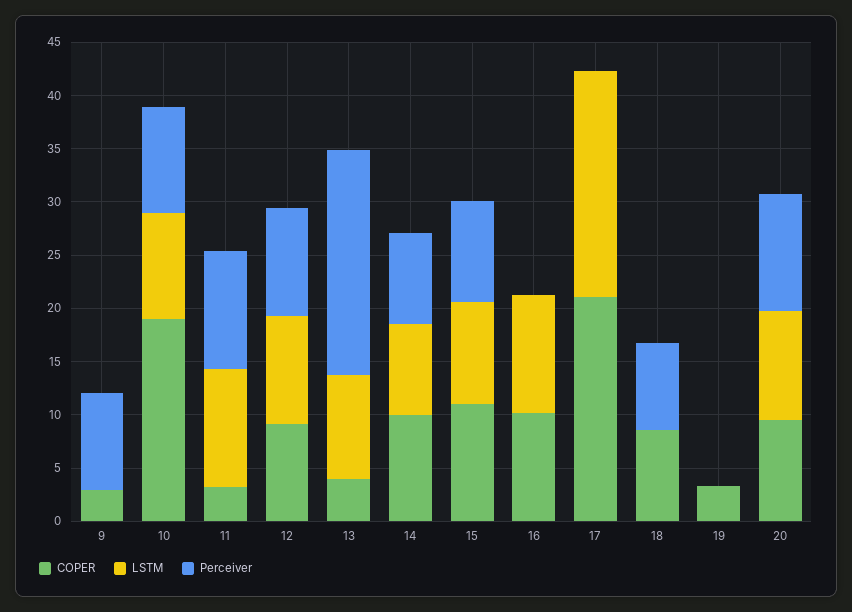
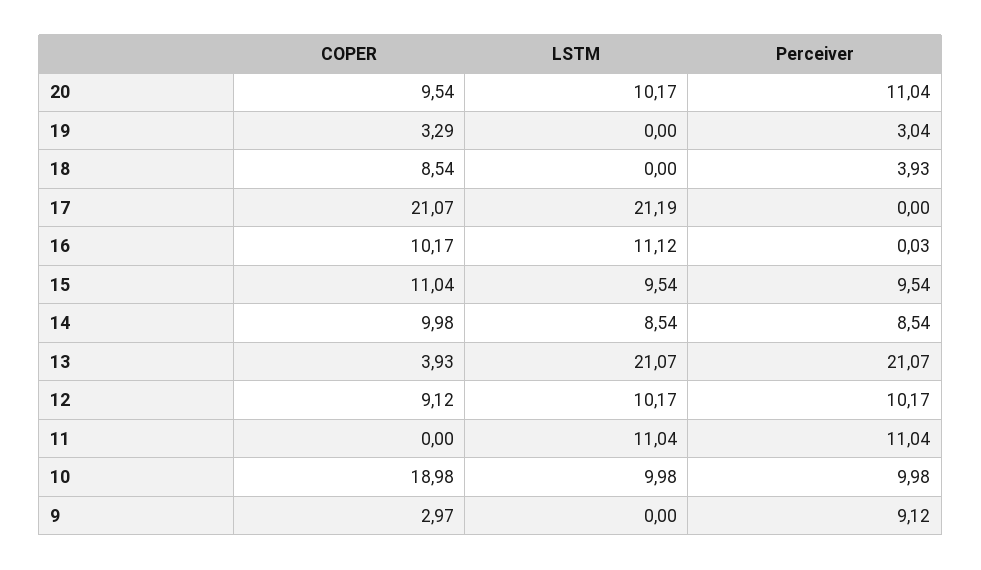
  {
    "COPER": {
      "9": 2.97,
      "10": 18.98,
-     "11": 3,
+     "11": 0,
      "12": 9.12,
      "13": 3.93,
      "14": 9.98,
      "15": 11.04,
      "16": 10.17,
      "17": 21.07,
      "18": 8.54,
      "19": 3.29,
      "20": 9.54
    },
    "LSTM": {
      "9": 0,
      "10": 9.98,
      "11": 11.04,
      "12": 10.17,
-     "13": 10,
+     "13": 21.07,
      "14": 8.54,
      "15": 9.54,
      "16": 11.12,
      "17": 21.19,
      "18": 0,
      "19": 0,
      "20": 10.17
    },
    "Perceiver": {
      "9": 9.12,
      "10": 9.98,
      "11": 11.04,
      "12": 10.17,
      "13": 21.07,
      "14": 8.54,
      "15": 9.54,
      "16": 0.03,
      "17": 0,
-     "18": 8,
+     "18": 3.93,
-     "19": 0,
+     "19": 3.04,
      "20": 11.04
    }
  }

